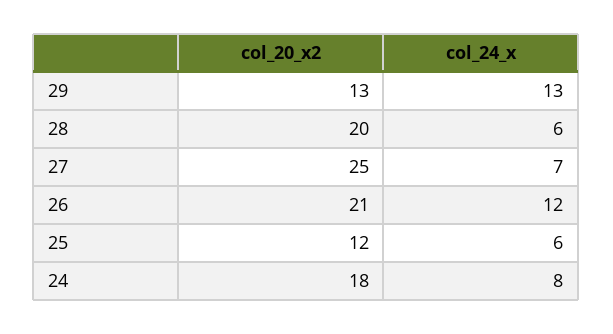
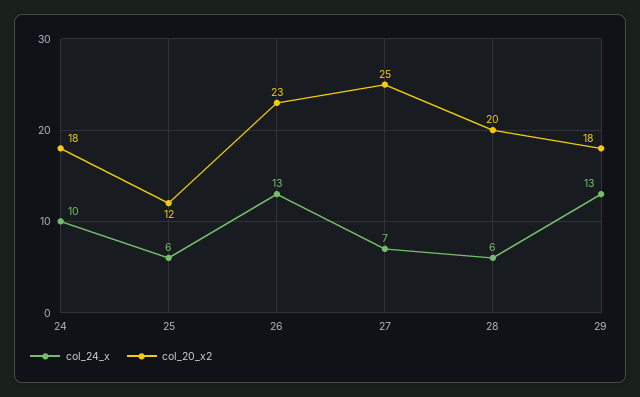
  {
    "col_20_x2": {
-     "29": 13,
+     "29": 18,
      "28": 20,
      "27": 25,
-     "26": 21,
+     "26": 23,
      "25": 12,
      "24": 18
    },
    "col_24_x": {
      "29": 13,
      "28": 6,
      "27": 7,
-     "26": 12,
+     "26": 13,
      "25": 6,
-     "24": 8
+     "24": 10
    }
  }

